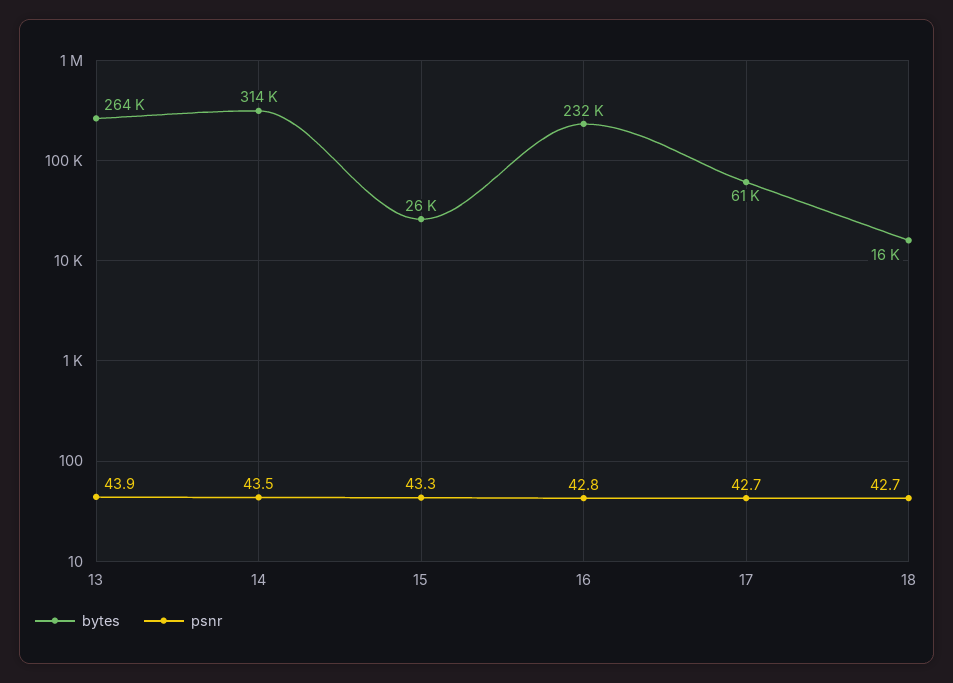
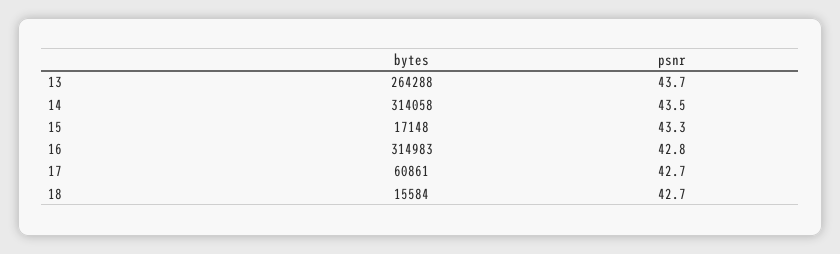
  {
    "bytes": {
      "13": 264288,
      "14": 314058,
-     "15": 26000,
+     "15": 17148,
-     "16": 232000,
+     "16": 314983,
      "17": 60861,
      "18": 15584
    },
    "psnr": {
-     "13": 43.9,
+     "13": 43.7,
      "14": 43.5,
      "15": 43.3,
      "16": 42.8,
      "17": 42.7,
      "18": 42.7
    }
  }

